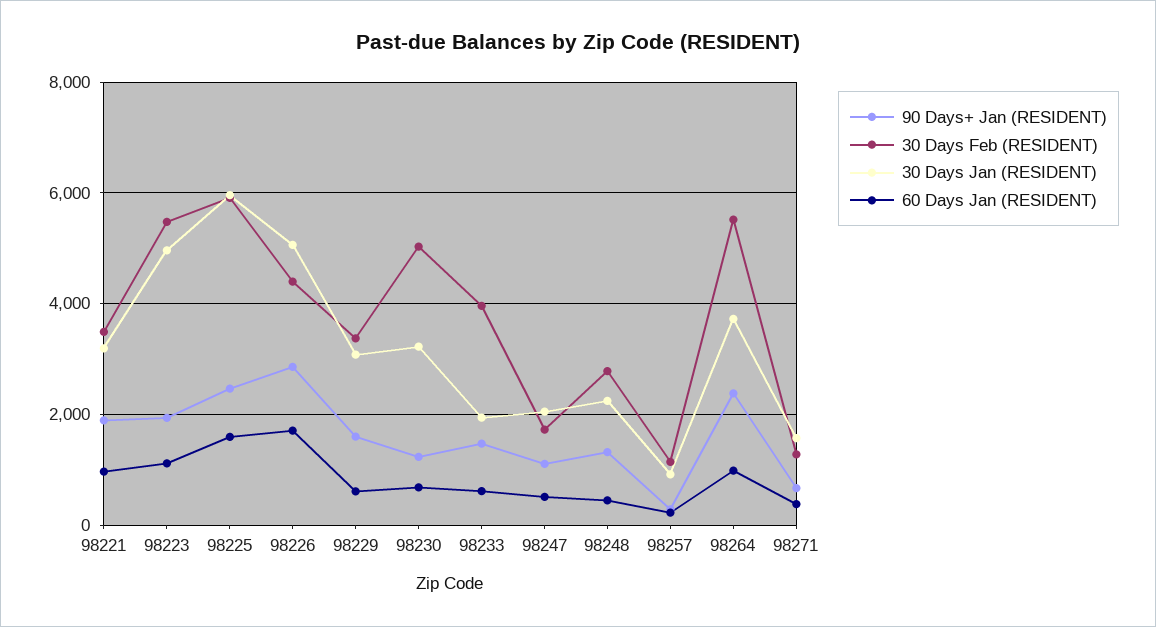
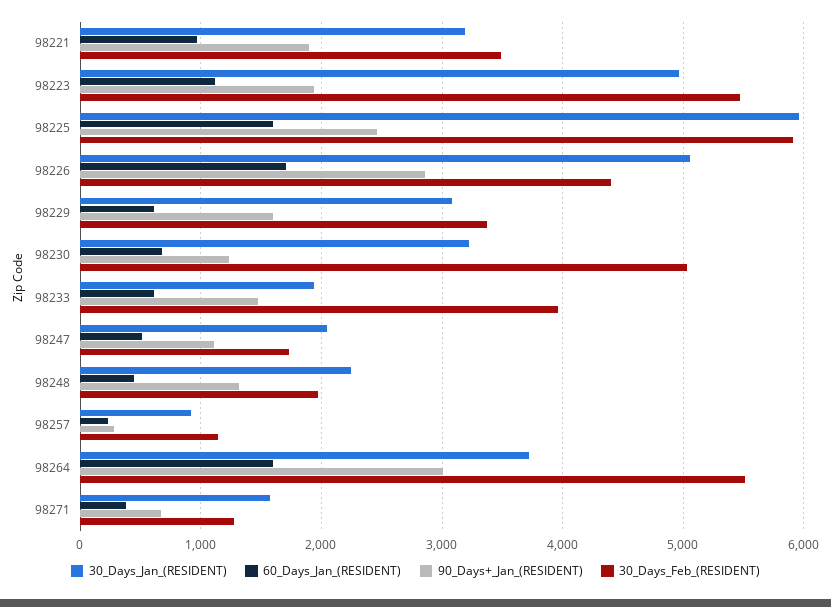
  {
    "90 Days+ Jan (RESIDENT)": {
      "98221": 1900,
      "98223": 1900,
      "98225": 2500,
      "98226": 2900,
      "98229": 1600,
      "98230": 1200,
      "98233": 1500,
      "98247": 1100,
      "98248": 1300,
      "98257": 300,
-     "98264": 2400,
+     "98264": 3000,
      "98271": 700
    },
    "30 Days Feb (RESIDENT)": {
      "98221": 3500,
      "98223": 5500,
      "98225": 5900,
      "98226": 4400,
      "98229": 3400,
      "98230": 5000,
      "98233": 4000,
      "98247": 1700,
-     "98248": 2800,
+     "98248": 2000,
      "98257": 1100,
      "98264": 5500,
      "98271": 1300
    },
    "30 Days Jan (RESIDENT)": {
      "98221": 3200,
      "98223": 5000,
      "98225": 6000,
      "98226": 5100,
      "98229": 3100,
      "98230": 3200,
      "98233": 1900,
      "98247": 2000,
      "98248": 2200,
      "98257": 900,
      "98264": 3700,
      "98271": 1600
    },
    "60 Days Jan (RESIDENT)": {
      "98221": 1000,
      "98223": 1100,
      "98225": 1600,
      "98226": 1700,
      "98229": 600,
      "98230": 700,
      "98233": 600,
      "98247": 500,
      "98248": 400,
      "98257": 200,
-     "98264": 1000,
+     "98264": 1600,
      "98271": 400
    }
  }

